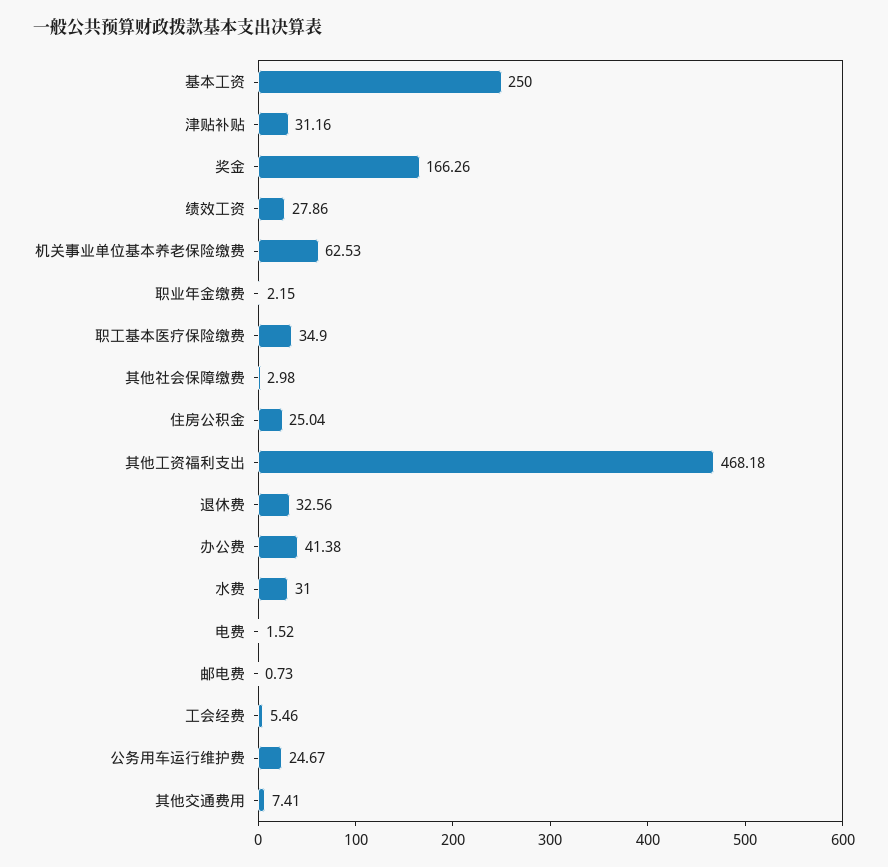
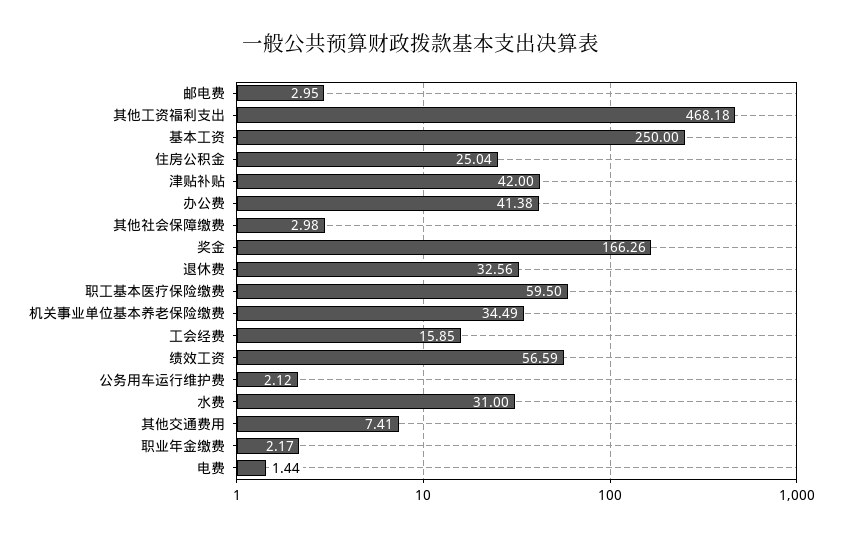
  {
    "基本工资": 250,
-   "津贴补贴": 31.16,
+   "津贴补贴": 42,
    "奖金": 166.26,
-   "绩效工资": 27.86,
+   "绩效工资": 56.59,
-   "机关事业单位基本养老保险缴费": 62.53,
+   "机关事业单位基本养老保险缴费": 34.49,
-   "职业年金缴费": 2.15,
+   "职业年金缴费": 2.17,
-   "职工基本医疗保险缴费": 34.9,
+   "职工基本医疗保险缴费": 59.5,
    "其他社会保障缴费": 2.98,
    "住房公积金": 25.04,
    "其他工资福利支出": 468.18,
    "退休费": 32.56,
    "办公费": 41.38,
    "水费": 31,
-   "电费": 1.52,
+   "电费": 1.44,
-   "邮电费": 0.73,
+   "邮电费": 2.95,
-   "工会经费": 5.46,
+   "工会经费": 15.85,
-   "公务用车运行维护费": 24.67,
+   "公务用车运行维护费": 2.12,
    "其他交通费用": 7.41
  }

